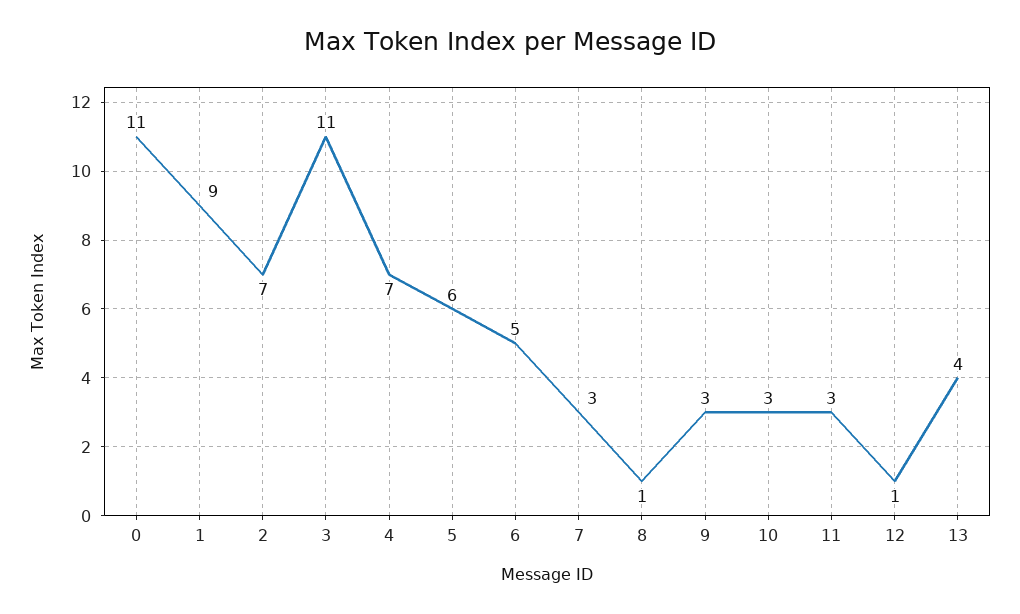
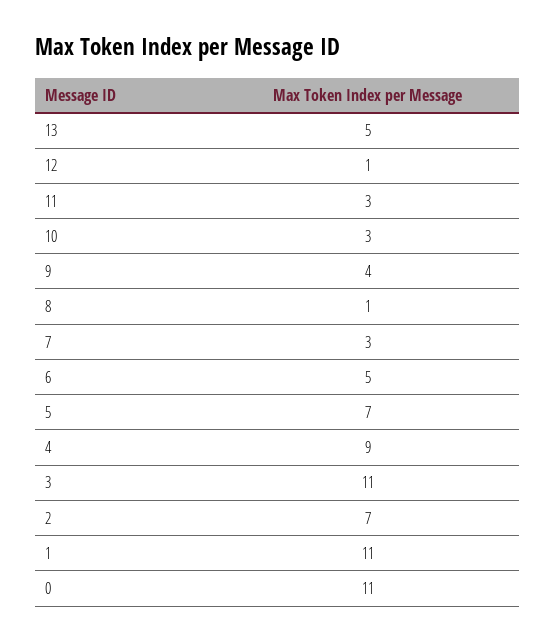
  {
    "0": 11,
-   "1": 9,
+   "1": 11,
    "2": 7,
    "3": 11,
-   "4": 7,
+   "4": 9,
-   "5": 6,
+   "5": 7,
    "6": 5,
    "7": 3,
    "8": 1,
-   "9": 3,
+   "9": 4,
    "10": 3,
    "11": 3,
    "12": 1,
-   "13": 4
+   "13": 5
  }

